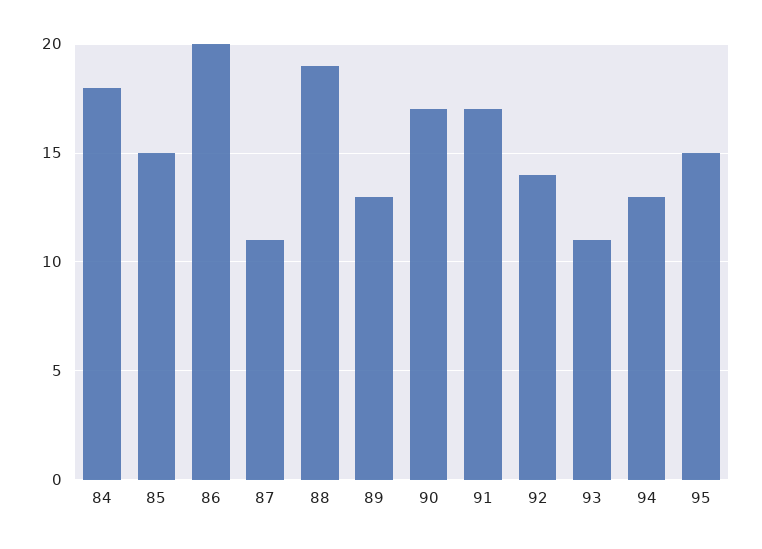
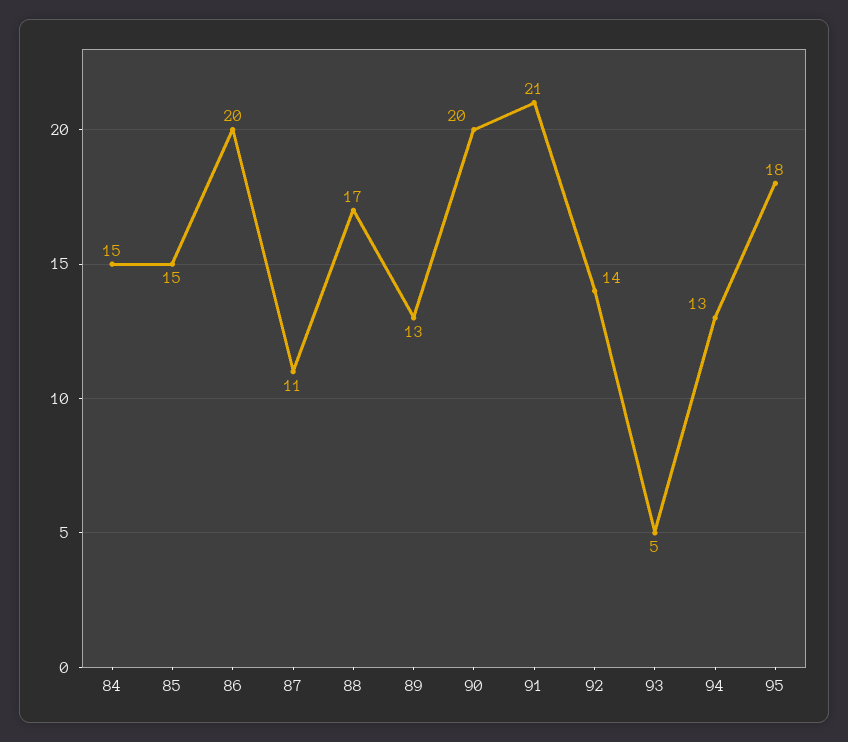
  {
-   "84": 18,
+   "84": 15,
    "85": 15,
    "86": 20,
    "87": 11,
-   "88": 19,
+   "88": 17,
    "89": 13,
-   "90": 17,
+   "90": 20,
-   "91": 17,
+   "91": 21,
    "92": 14,
-   "93": 11,
+   "93": 5,
    "94": 13,
-   "95": 15
+   "95": 18
  }

